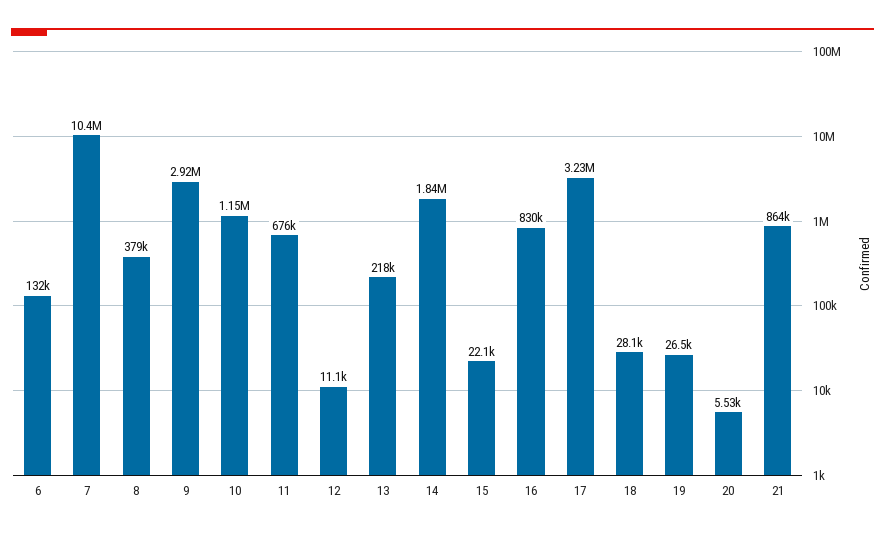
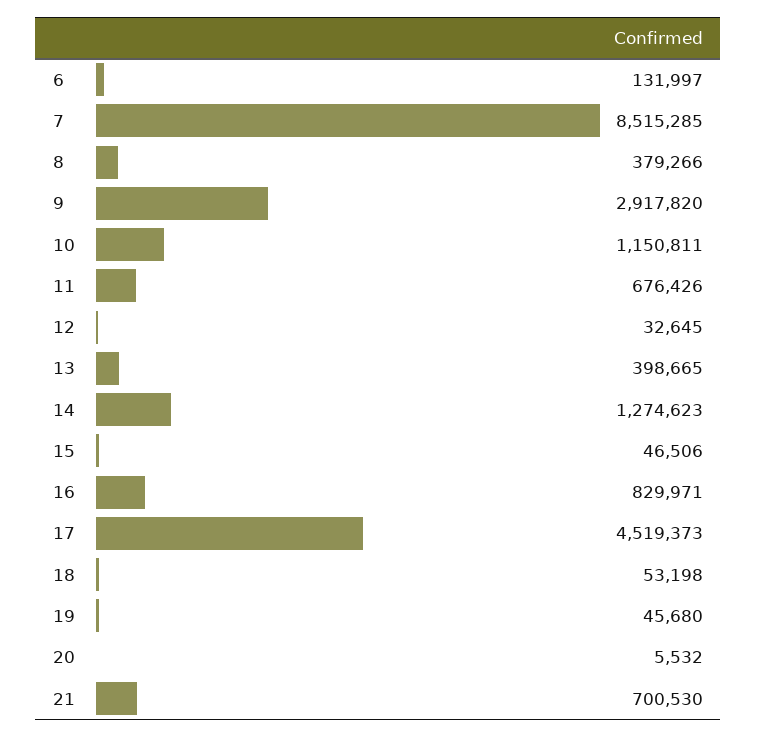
  {
    "6": 131997,
-   "7": 10400000,
+   "7": 8515285,
    "8": 379266,
    "9": 2917820,
    "10": 1150811,
    "11": 676426,
-   "12": 11100,
+   "12": 32645,
-   "13": 218000,
+   "13": 398665,
-   "14": 1840000,
+   "14": 1274623,
-   "15": 22100,
+   "15": 46506,
    "16": 829971,
-   "17": 3230000,
+   "17": 4519373,
-   "18": 28100,
+   "18": 53198,
-   "19": 26500,
+   "19": 45680,
    "20": 5532,
-   "21": 864000
+   "21": 700530
  }

